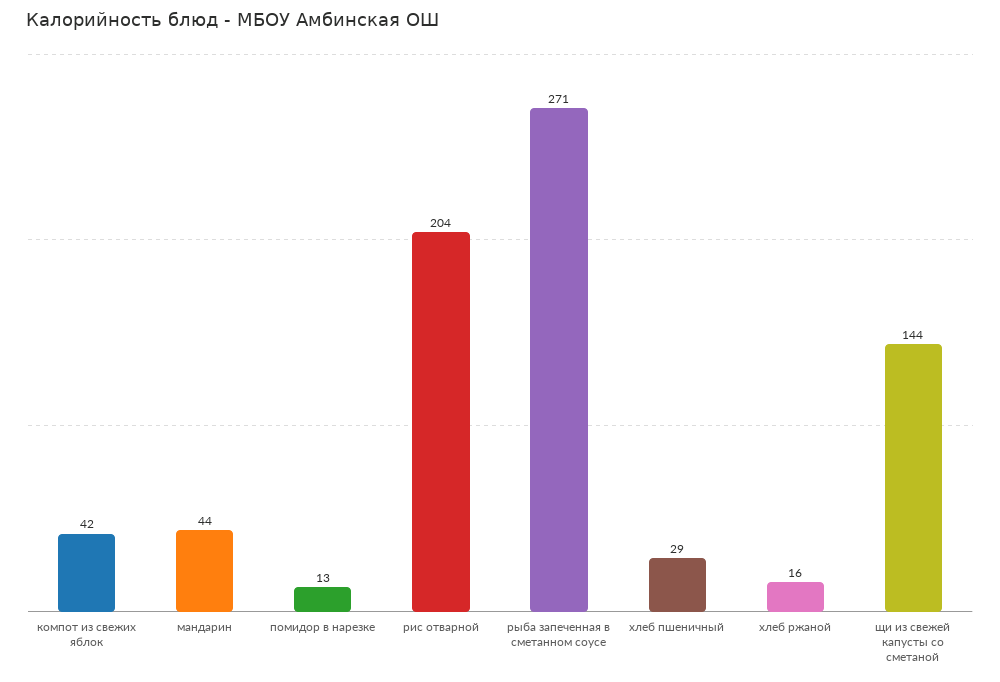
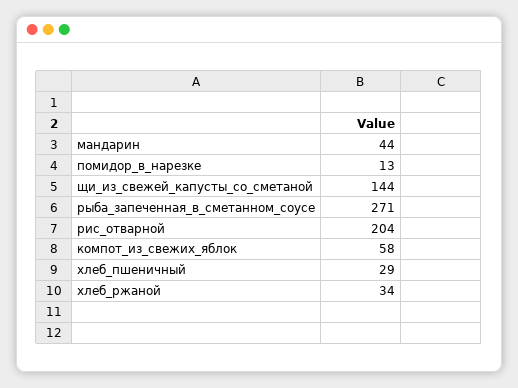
  {
-   "компот из свежих яблок": 42,
+   "компот из свежих яблок": 58,
    "мандарин": 44,
    "помидор в нарезке": 13,
    "рис отварной": 204,
    "рыба запеченная в сметанном соусе": 271,
    "хлеб пшеничный": 29,
-   "хлеб ржаной": 16,
+   "хлеб ржаной": 34,
    "щи из свежей капусты со сметаной": 144
  }

